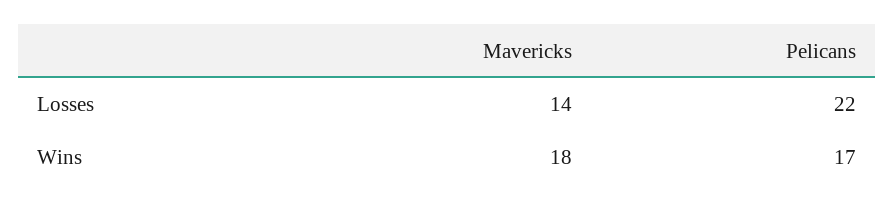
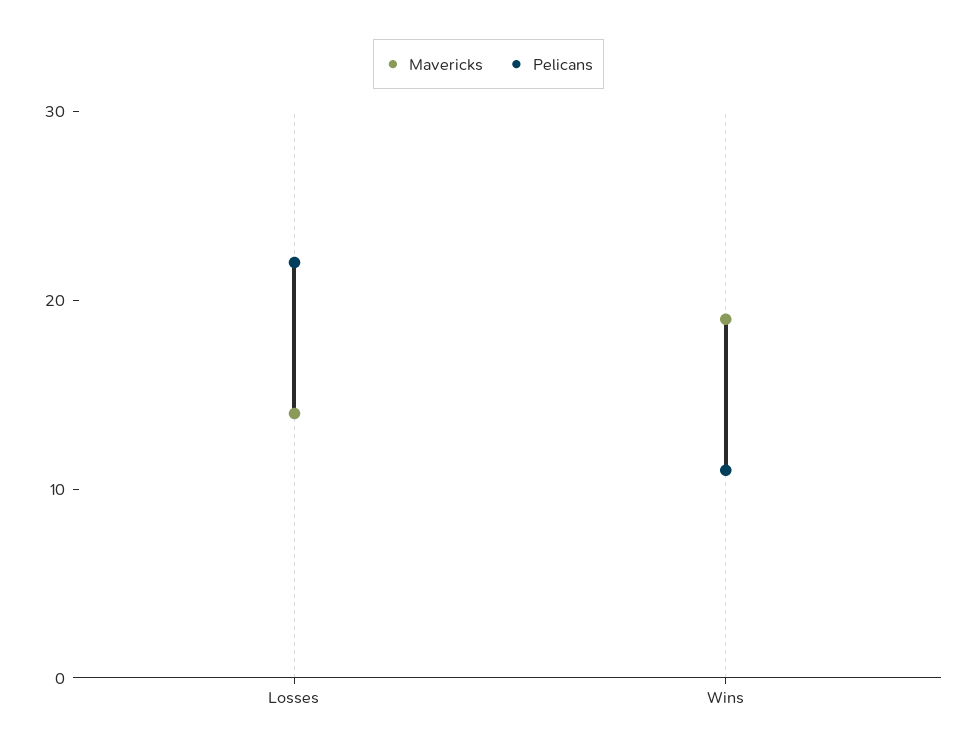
  {
    "Mavericks": {
      "Losses": 14,
-     "Wins": 18
+     "Wins": 19
    },
    "Pelicans": {
      "Losses": 22,
-     "Wins": 17
+     "Wins": 11
    }
  }

